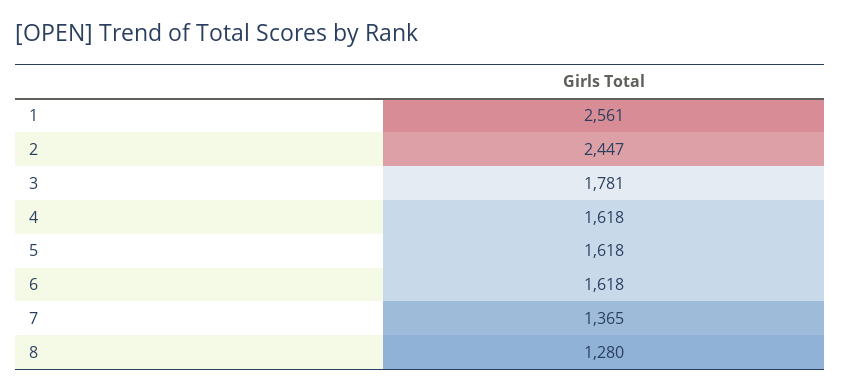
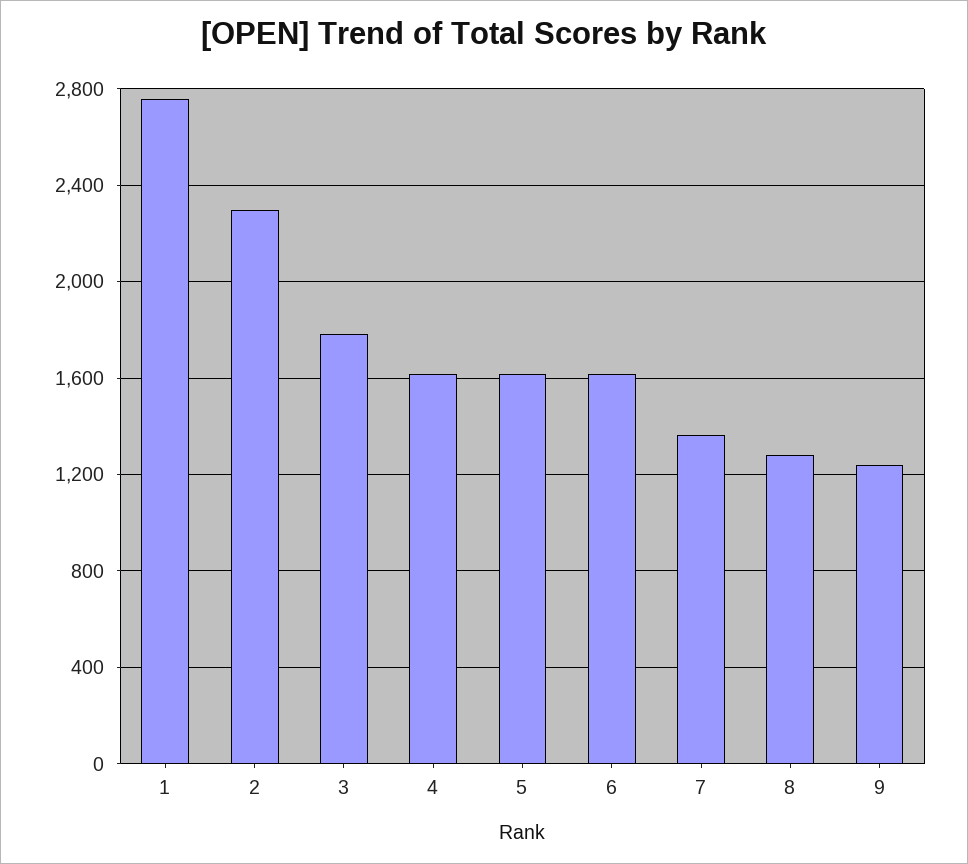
  {
-   "1": 2561,
+   "1": 2750,
-   "2": 2447,
+   "2": 2300,
    "3": 1781,
    "4": 1618,
    "5": 1618,
    "6": 1618,
    "7": 1365,
-   "8": 1280
+   "8": 1280,
+   "9": 1250
  }

